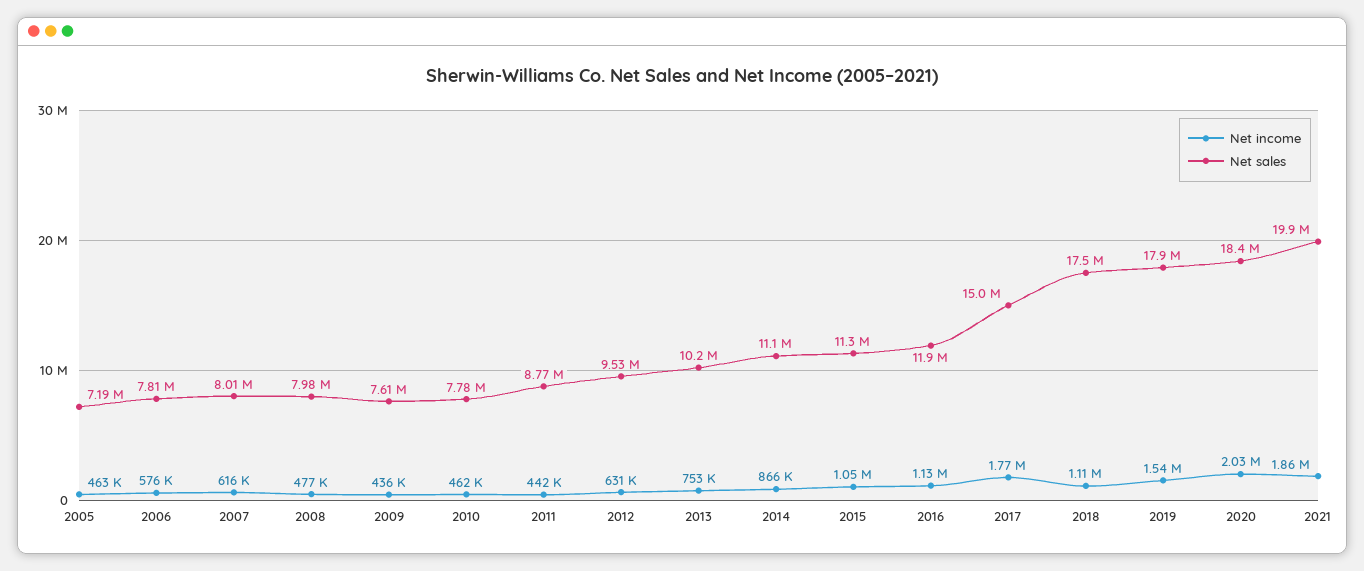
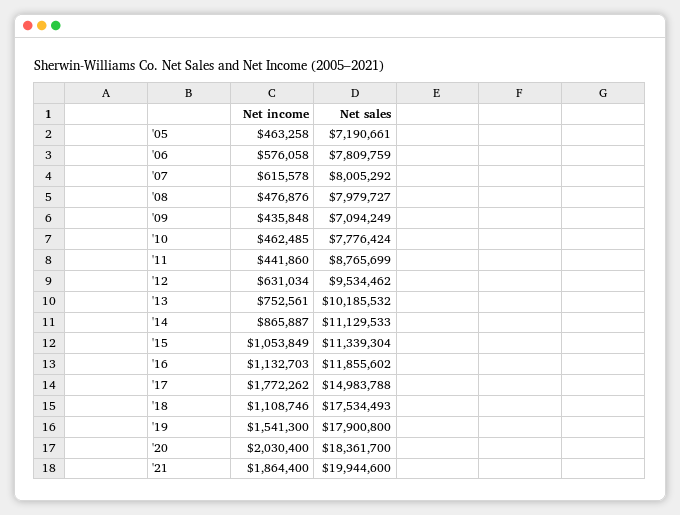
  {
    "Net income": {
      "2005": 463258,
      "2006": 576058,
      "2007": 615578,
      "2008": 476876,
      "2009": 435848,
      "2010": 462485,
      "2011": 441860,
      "2012": 631034,
      "2013": 752561,
      "2014": 865887,
      "2015": 1053849,
      "2016": 1132703,
      "2017": 1772262,
      "2018": 1108746,
      "2019": 1541300,
      "2020": 2030400,
      "2021": 1864400
    },
    "Net sales": {
      "2005": 7190661,
      "2006": 7809759,
      "2007": 8005292,
      "2008": 7979727,
-     "2009": 7610000,
+     "2009": 7094249,
      "2010": 7776424,
      "2011": 8765699,
      "2012": 9534462,
      "2013": 10185532,
      "2014": 11129533,
      "2015": 11339304,
      "2016": 11855602,
      "2017": 14983788,
      "2018": 17534493,
      "2019": 17900800,
      "2020": 18361700,
      "2021": 19944600
    }
  }

